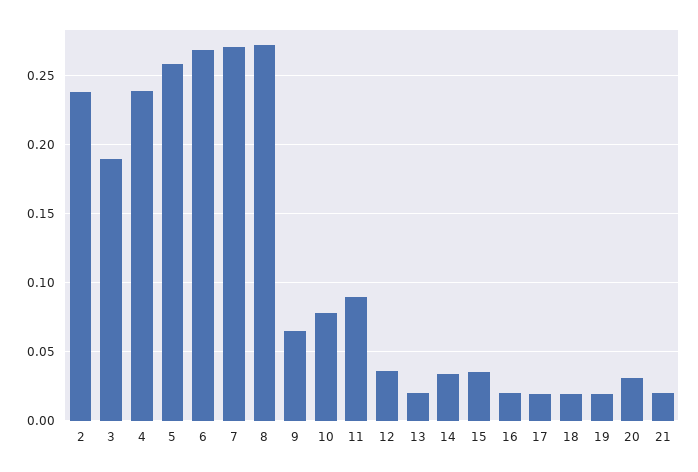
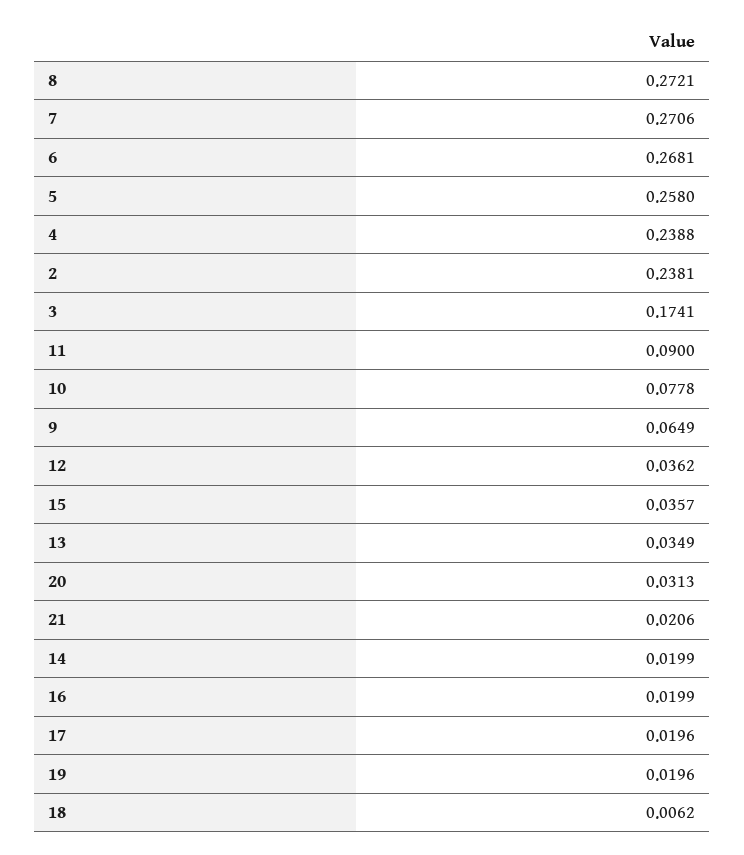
  {
    "2": 0.2381,
-   "3": 0.19,
+   "3": 0.1741,
    "4": 0.2388,
    "5": 0.258,
    "6": 0.2681,
    "7": 0.2706,
    "8": 0.2721,
    "9": 0.0649,
    "10": 0.0778,
    "11": 0.09,
    "12": 0.0362,
-   "13": 0.02,
+   "13": 0.0349,
-   "14": 0.035,
+   "14": 0.0199,
    "15": 0.0357,
    "16": 0.0199,
    "17": 0.0196,
-   "18": 0.02,
+   "18": 0.0062,
    "19": 0.0196,
    "20": 0.0313,
    "21": 0.0206
  }

